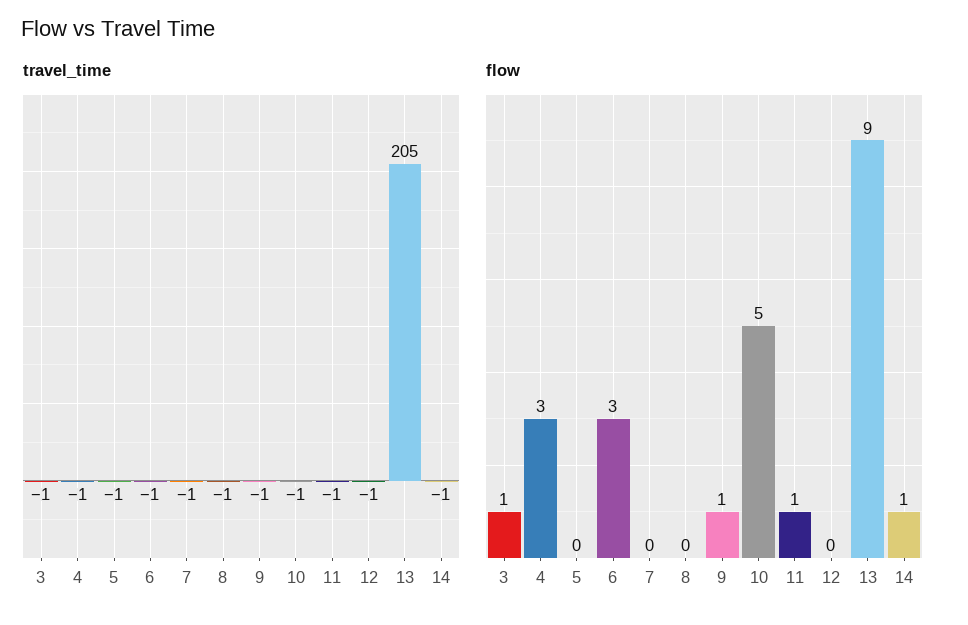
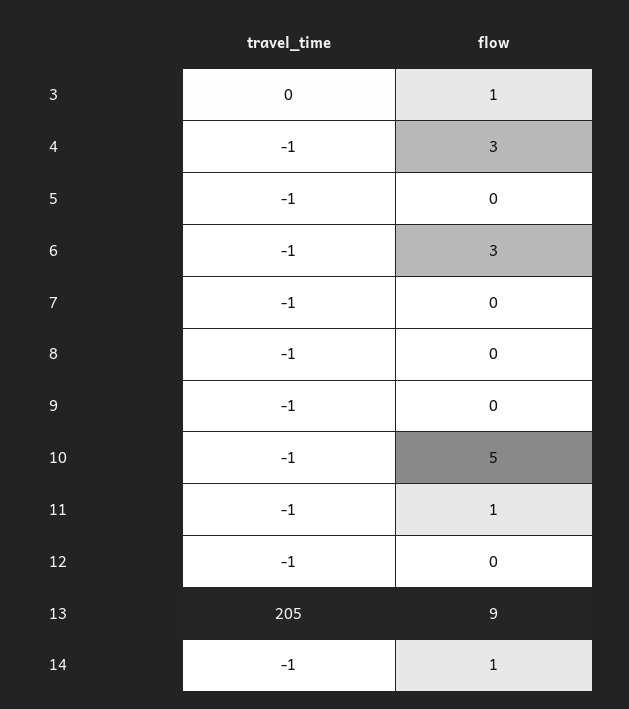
  {
    "travel_time": {
-     "3": -1,
+     "3": 0,
      "4": -1,
      "5": -1,
      "6": -1,
      "7": -1,
      "8": -1,
      "9": -1,
      "10": -1,
      "11": -1,
      "12": -1,
      "13": 205,
      "14": -1
    },
    "flow": {
      "3": 1,
      "4": 3,
      "5": 0,
      "6": 3,
      "7": 0,
      "8": 0,
-     "9": 1,
+     "9": 0,
      "10": 5,
      "11": 1,
      "12": 0,
      "13": 9,
      "14": 1
    }
  }

